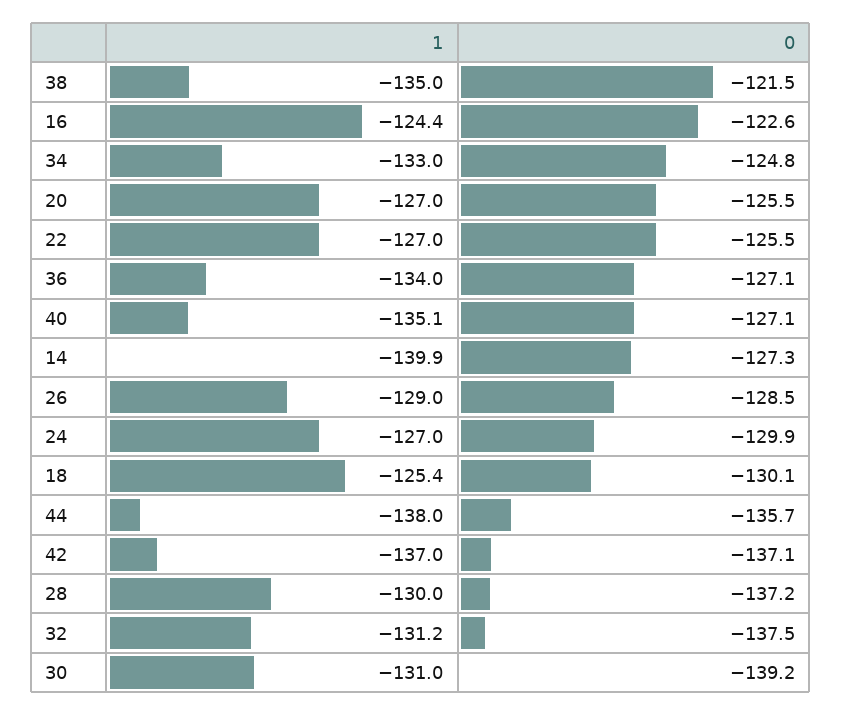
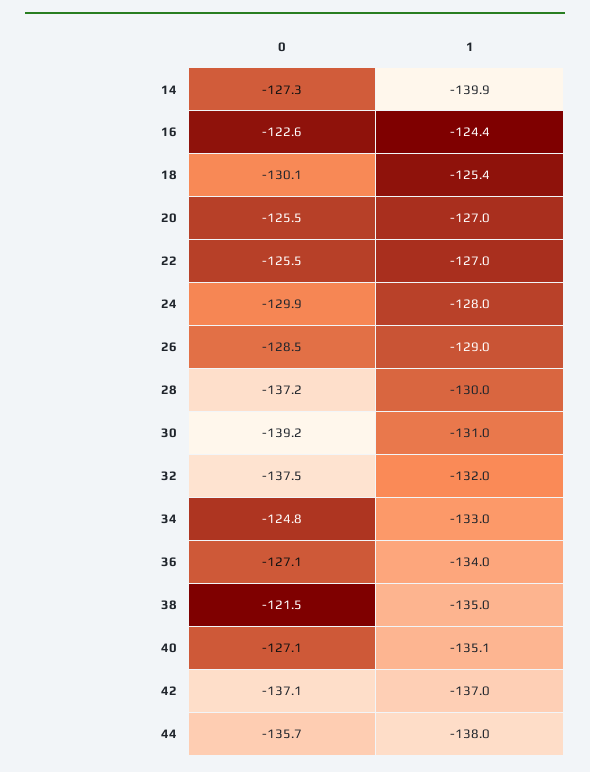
  {
    "1": {
      "38": -135,
      "16": -124.4,
      "34": -133,
      "20": -127,
      "22": -127,
      "36": -134,
      "40": -135.1,
      "14": -139.9,
      "26": -129,
-     "24": -127,
+     "24": -128,
      "18": -125.4,
      "44": -138,
      "42": -137,
      "28": -130,
-     "32": -131.2,
+     "32": -132,
      "30": -131
    },
    "0": {
      "38": -121.5,
      "16": -122.6,
      "34": -124.8,
      "20": -125.5,
      "22": -125.5,
      "36": -127.1,
      "40": -127.1,
      "14": -127.3,
      "26": -128.5,
      "24": -129.9,
      "18": -130.1,
      "44": -135.7,
      "42": -137.1,
      "28": -137.2,
      "32": -137.5,
      "30": -139.2
    }
  }

